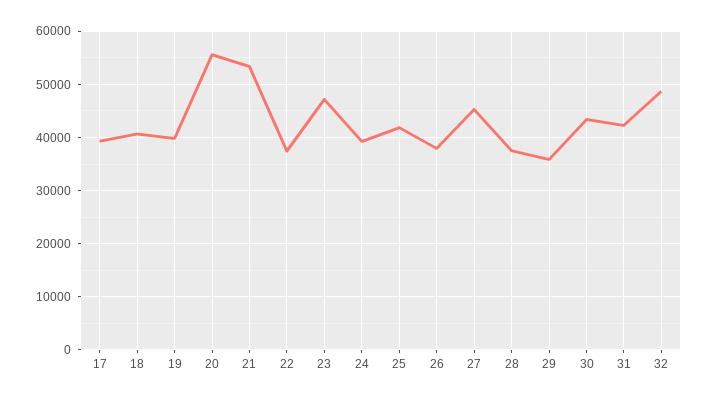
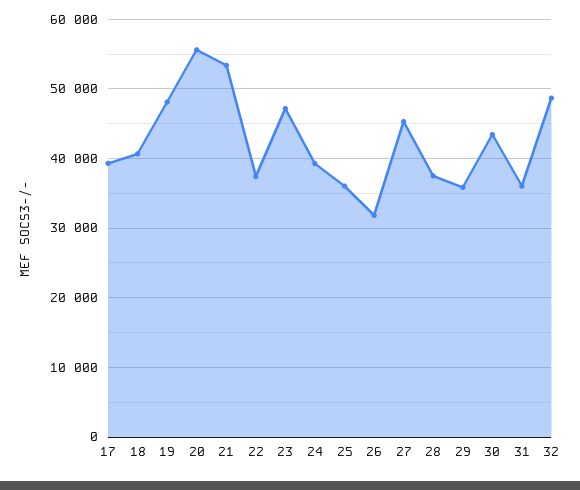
  {
    "17": 39000,
    "18": 41000,
-   "19": 40000,
+   "19": 48000,
    "20": 56000,
    "21": 53000,
    "22": 37000,
    "23": 47000,
    "24": 39000,
-   "25": 42000,
+   "25": 36000,
-   "26": 38000,
+   "26": 32000,
    "27": 45000,
    "28": 38000,
    "29": 36000,
    "30": 43000,
-   "31": 42000,
+   "31": 36000,
    "32": 49000
  }

